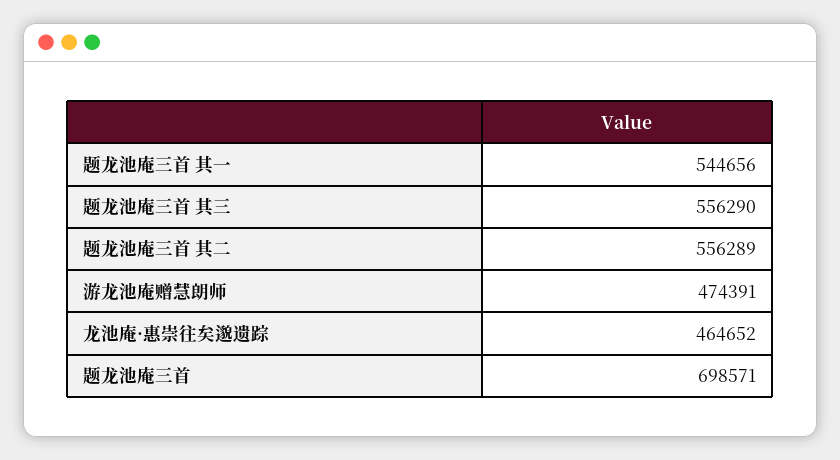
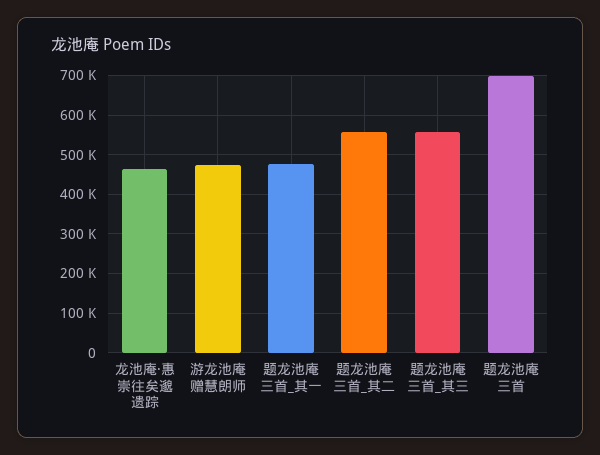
  {
-   "题龙池庵三首 其一": 544656,
+   "题龙池庵三首 其一": 480000,
    "题龙池庵三首 其三": 556290,
    "题龙池庵三首 其二": 556289,
    "游龙池庵赠慧朗师": 474391,
    "龙池庵·惠崇往矣邈遗踪": 464652,
    "题龙池庵三首": 698571
  }

